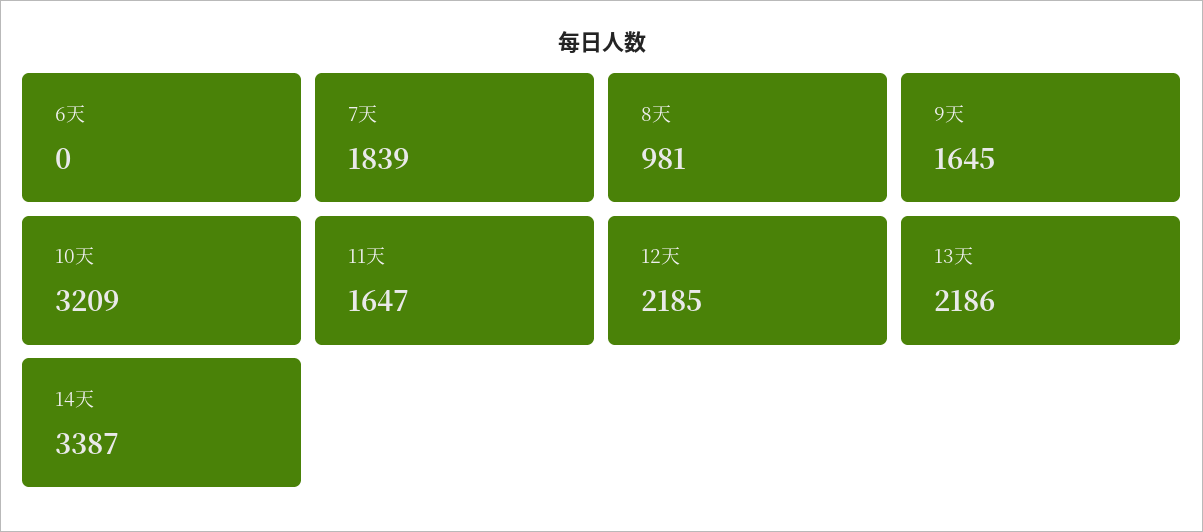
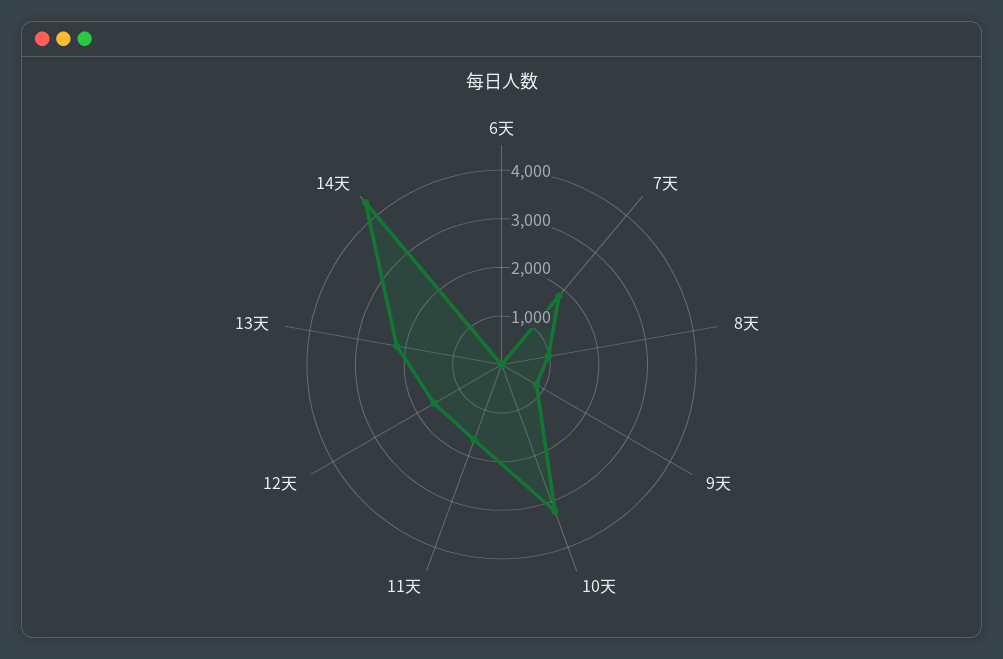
  {
    "6天": 0,
    "7天": 1839,
    "8天": 981,
-   "9天": 1645,
+   "9天": 800,
    "10天": 3209,
    "11天": 1647,
-   "12天": 2185,
+   "12天": 1600,
    "13天": 2186,
-   "14天": 3387
+   "14天": 4400
  }

